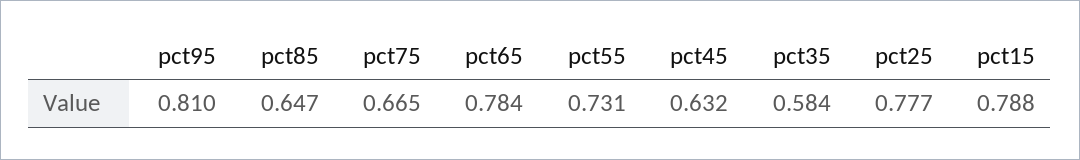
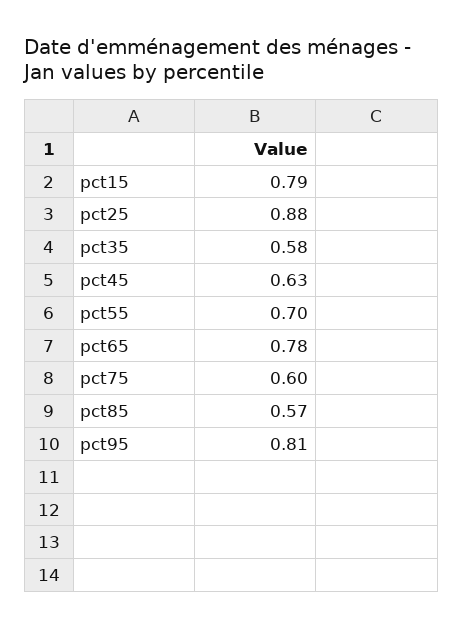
  {
    "pct95": 0.81,
-   "pct85": 0.647,
+   "pct85": 0.57,
-   "pct75": 0.665,
+   "pct75": 0.6,
    "pct65": 0.784,
-   "pct55": 0.731,
+   "pct55": 0.7,
    "pct45": 0.632,
    "pct35": 0.584,
-   "pct25": 0.777,
+   "pct25": 0.88,
    "pct15": 0.788
  }

